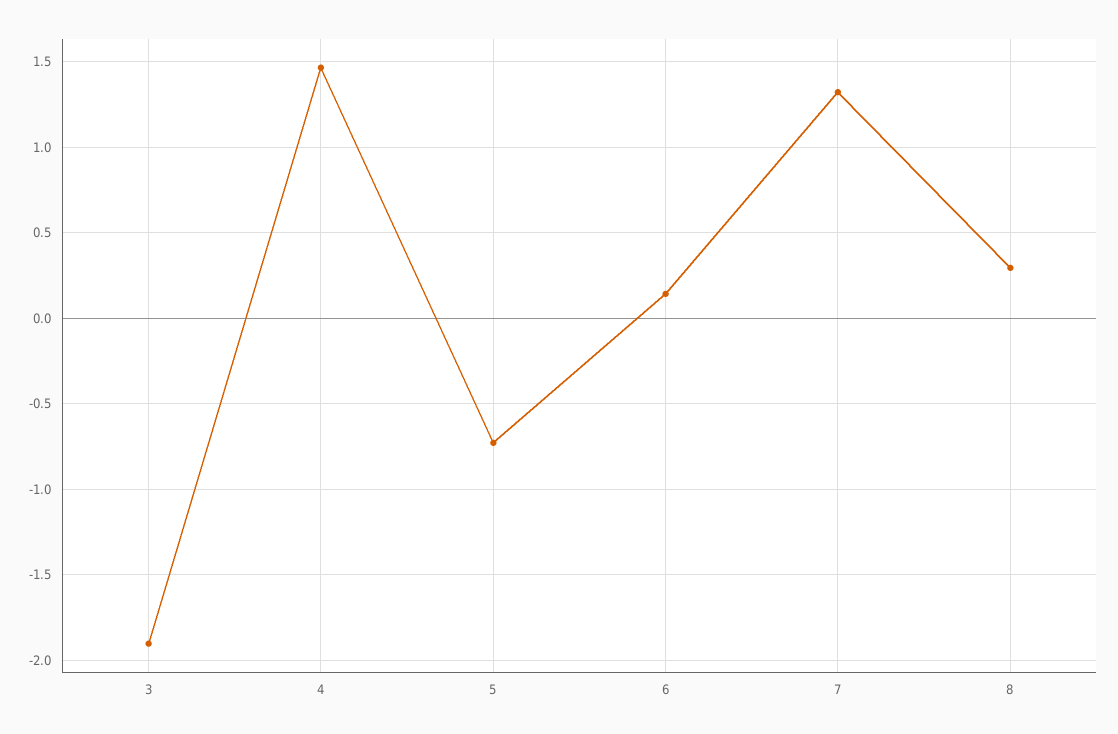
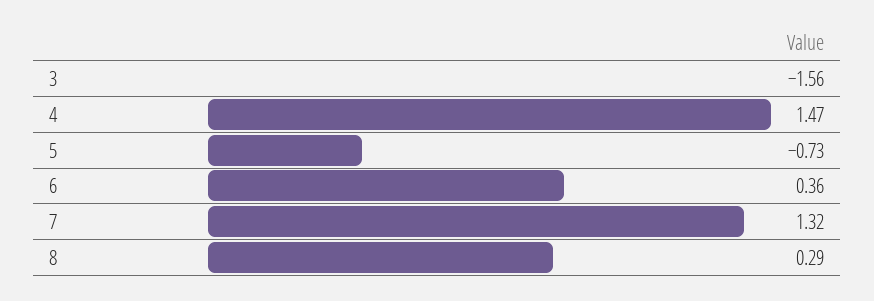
  {
-   "3": -1.9,
+   "3": -1.56,
    "4": 1.47,
    "5": -0.73,
-   "6": 0.15,
+   "6": 0.36,
    "7": 1.32,
    "8": 0.29
  }

